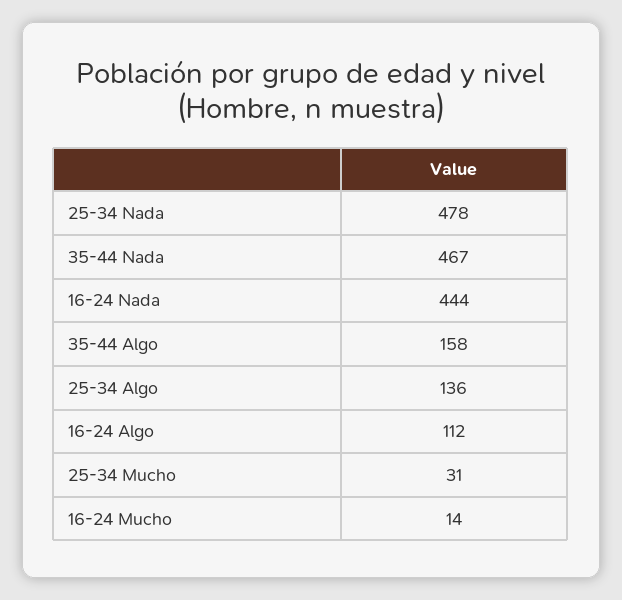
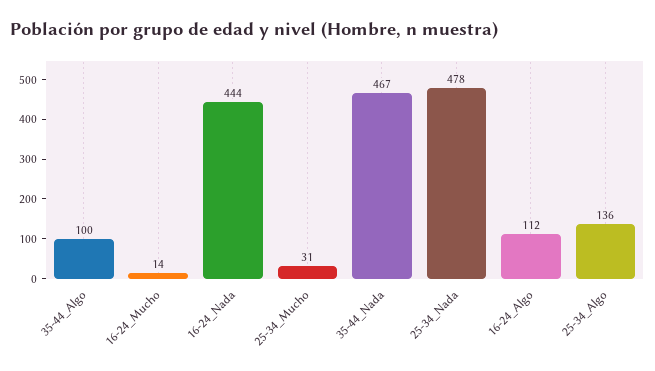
  {
    "25-34 Nada": 478,
    "35-44 Nada": 467,
    "16-24 Nada": 444,
-   "35-44 Algo": 158,
+   "35-44 Algo": 100,
    "25-34 Algo": 136,
    "16-24 Algo": 112,
    "25-34 Mucho": 31,
    "16-24 Mucho": 14
  }

